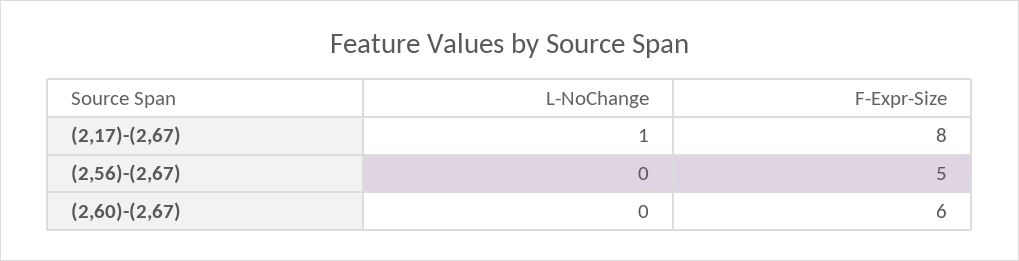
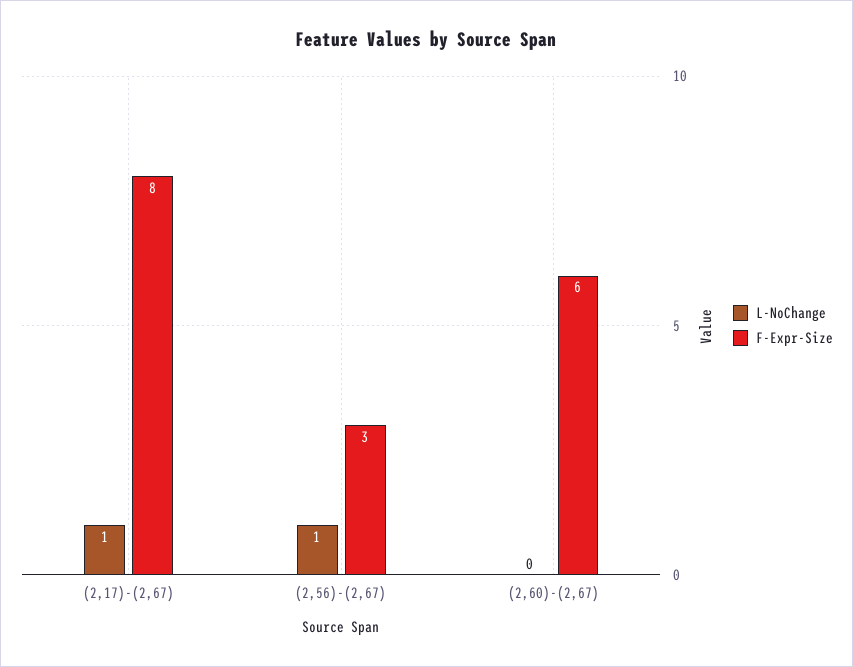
  {
    "L-NoChange": {
      "(2,17)-(2,67)": 1,
-     "(2,56)-(2,67)": 0,
+     "(2,56)-(2,67)": 1,
      "(2,60)-(2,67)": 0
    },
    "F-Expr-Size": {
      "(2,17)-(2,67)": 8,
-     "(2,56)-(2,67)": 5,
+     "(2,56)-(2,67)": 3,
      "(2,60)-(2,67)": 6
    }
  }

